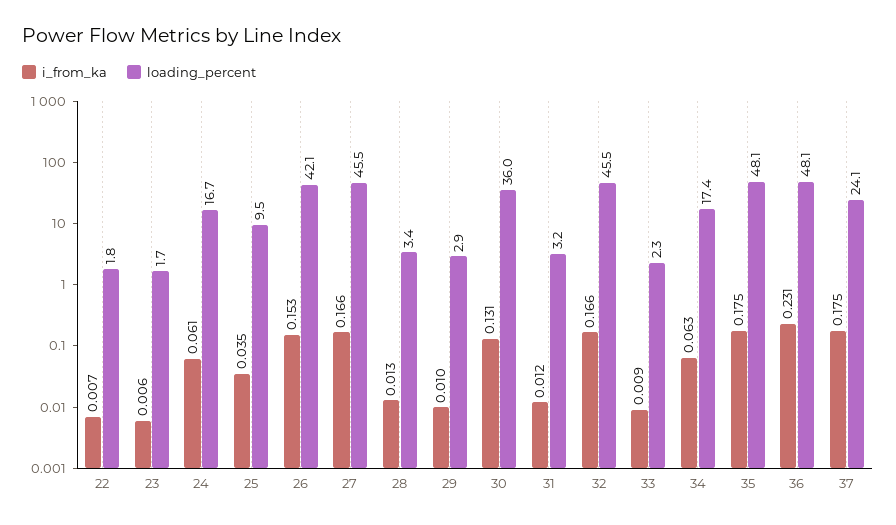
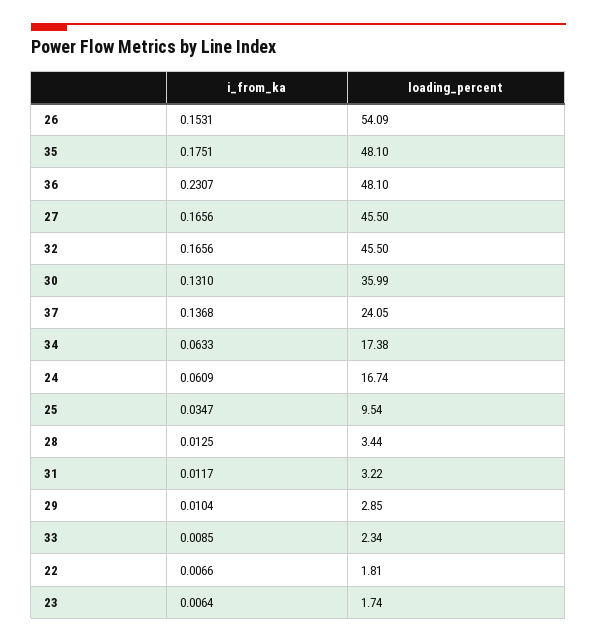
  {
    "i_from_ka": {
      "22": 0.0066,
      "23": 0.0064,
      "24": 0.0609,
      "25": 0.0347,
      "26": 0.1531,
      "27": 0.1656,
      "28": 0.0125,
      "29": 0.0104,
      "30": 0.131,
      "31": 0.0117,
      "32": 0.1656,
      "33": 0.0085,
      "34": 0.0633,
      "35": 0.1751,
      "36": 0.2307,
-     "37": 0.175
+     "37": 0.1368
    },
    "loading_percent": {
      "22": 1.81,
      "23": 1.74,
      "24": 16.74,
      "25": 9.54,
-     "26": 42.1,
+     "26": 54.09,
      "27": 45.5,
      "28": 3.44,
      "29": 2.85,
      "30": 35.99,
      "31": 3.22,
      "32": 45.5,
      "33": 2.34,
      "34": 17.38,
      "35": 48.1,
      "36": 48.1,
      "37": 24.05
    }
  }

